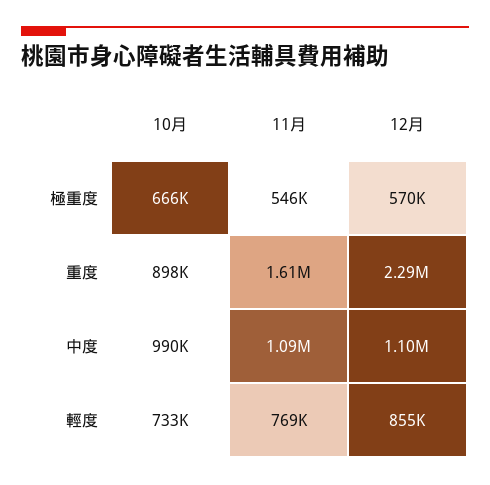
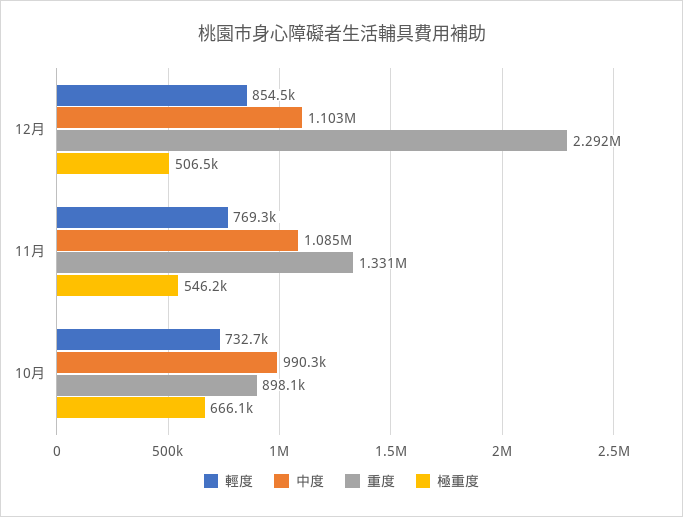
  {
    "極重度": {
      "10月": 666100,
      "11月": 546200,
-     "12月": 570000
+     "12月": 506500
    },
    "重度": {
      "10月": 898100,
-     "11月": 1610000,
+     "11月": 1331000,
      "12月": 2292000
    },
    "中度": {
      "10月": 990300,
      "11月": 1085000,
      "12月": 1103000
    },
    "輕度": {
      "10月": 732700,
      "11月": 769300,
      "12月": 854500
    }
  }

